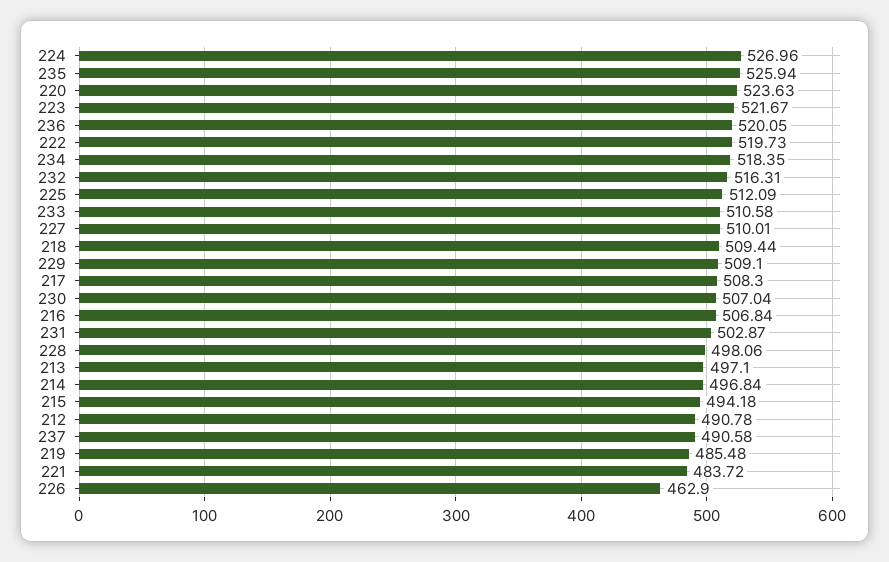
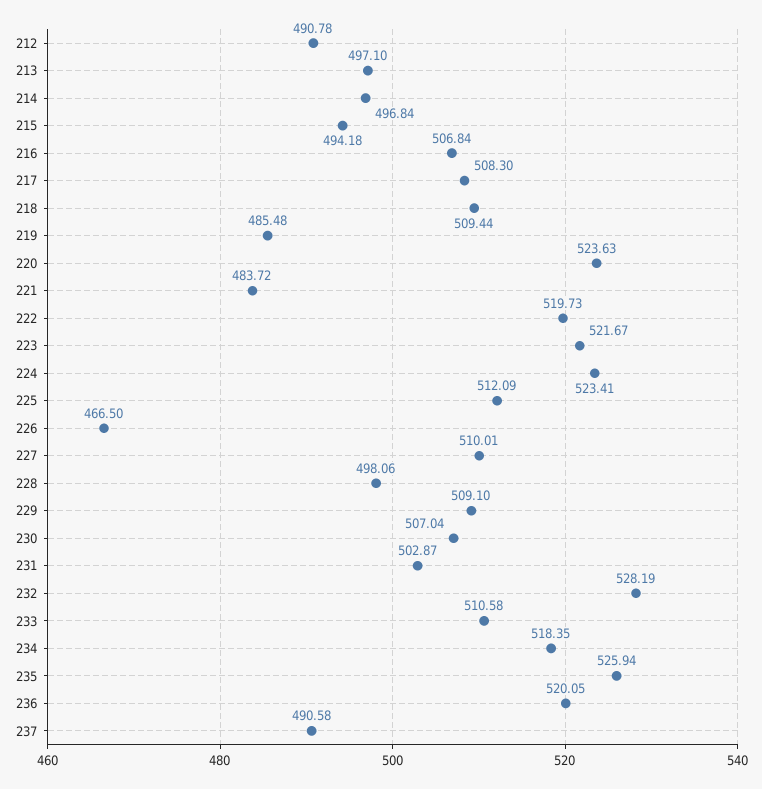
  {
-   "224": 526.96,
+   "224": 523.41,
    "235": 525.94,
    "220": 523.63,
    "223": 521.67,
    "236": 520.05,
    "222": 519.73,
    "234": 518.35,
-   "232": 516.31,
+   "232": 528.19,
    "225": 512.09,
    "233": 510.58,
    "227": 510.01,
    "218": 509.44,
    "229": 509.1,
    "217": 508.3,
    "230": 507.04,
    "216": 506.84,
    "231": 502.87,
    "228": 498.06,
    "213": 497.1,
    "214": 496.84,
    "215": 494.18,
    "212": 490.78,
    "237": 490.58,
    "219": 485.48,
    "221": 483.72,
-   "226": 462.9
+   "226": 466.5
  }

